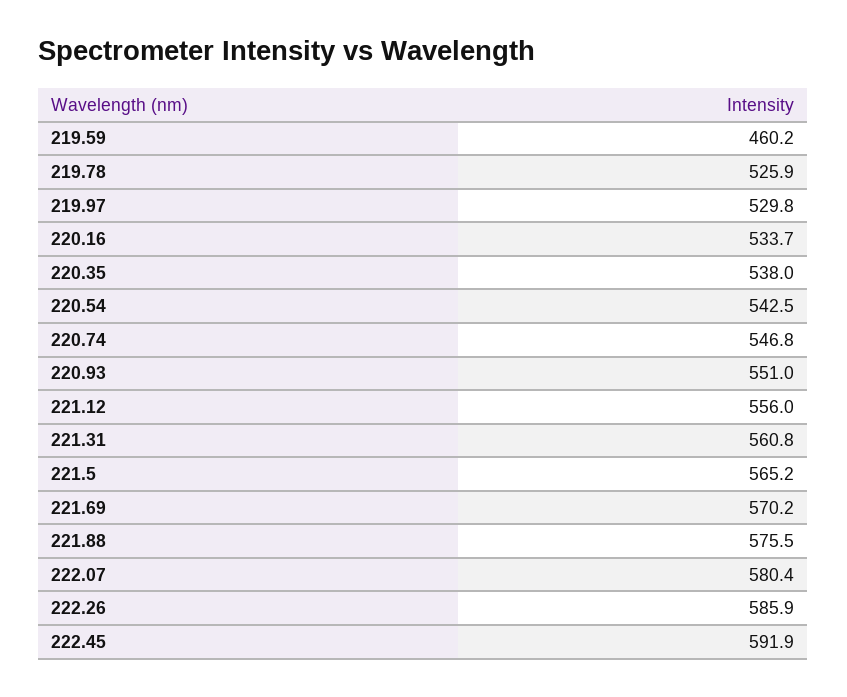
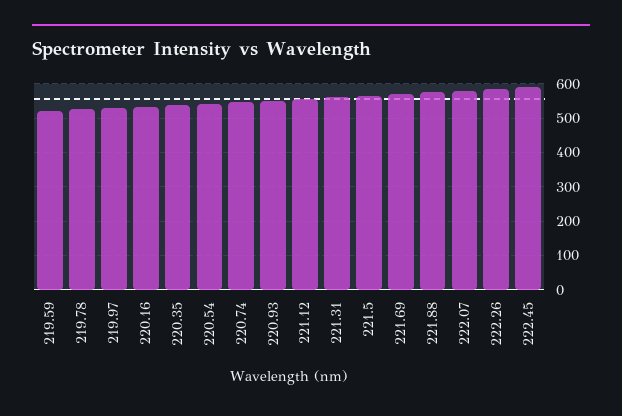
  {
-   "219.59": 460.2,
+   "219.59": 520,
    "219.78": 525.9,
    "219.97": 529.8,
    "220.16": 533.7,
    "220.35": 538,
    "220.54": 542.5,
    "220.74": 546.8,
    "220.93": 551,
    "221.12": 556,
    "221.31": 560.8,
    "221.5": 565.2,
    "221.69": 570.2,
    "221.88": 575.5,
    "222.07": 580.4,
    "222.26": 585.9,
    "222.45": 591.9
  }

